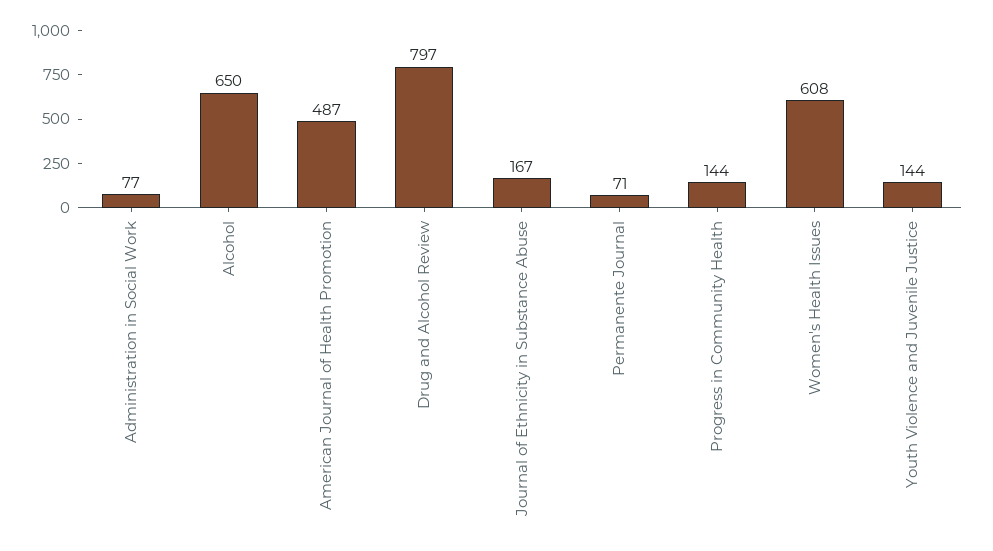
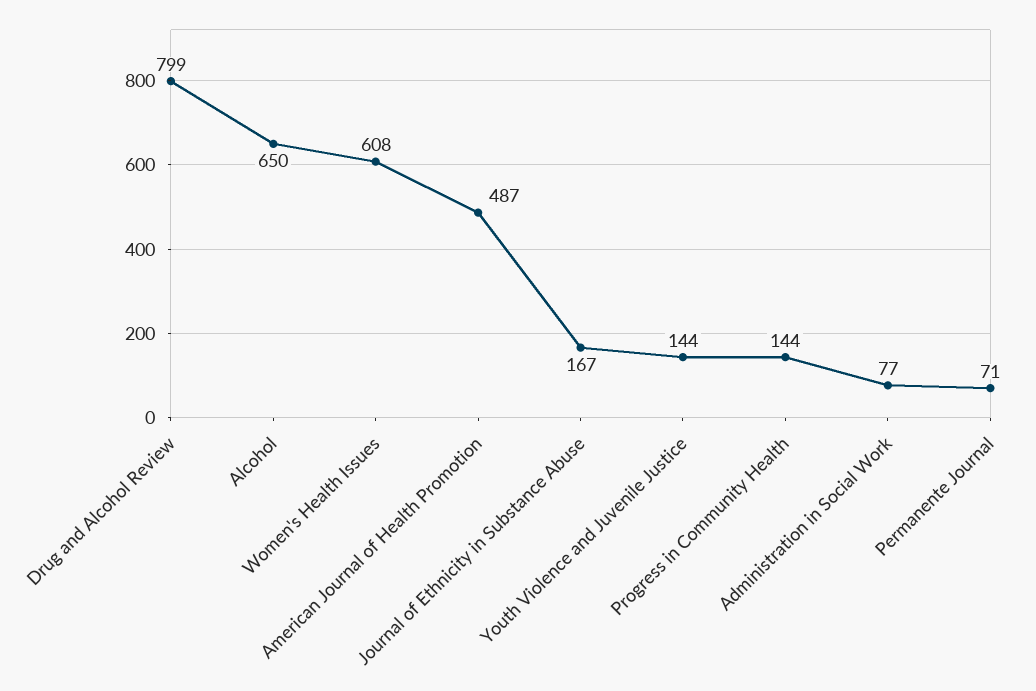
  {
    "Administration in Social Work": 77,
    "Alcohol": 650,
    "American Journal of Health Promotion": 487,
-   "Drug and Alcohol Review": 797,
+   "Drug and Alcohol Review": 799,
    "Journal of Ethnicity in Substance Abuse": 167,
    "Permanente Journal": 71,
    "Progress in Community Health": 144,
    "Women's Health Issues": 608,
    "Youth Violence and Juvenile Justice": 144
  }

